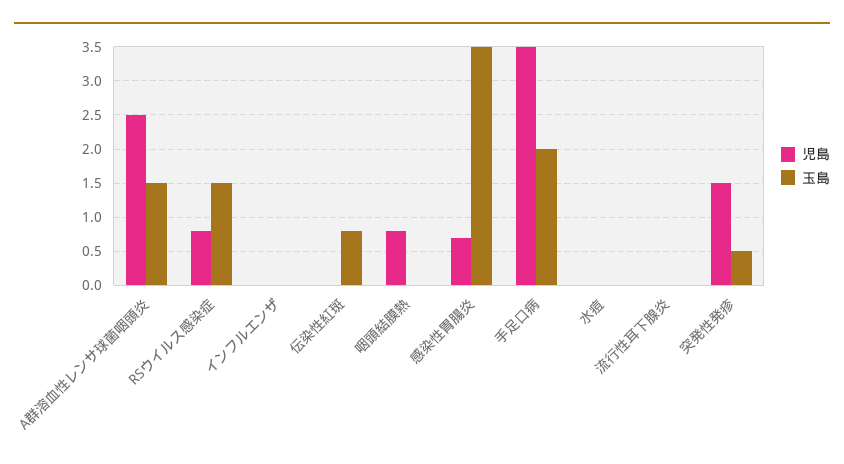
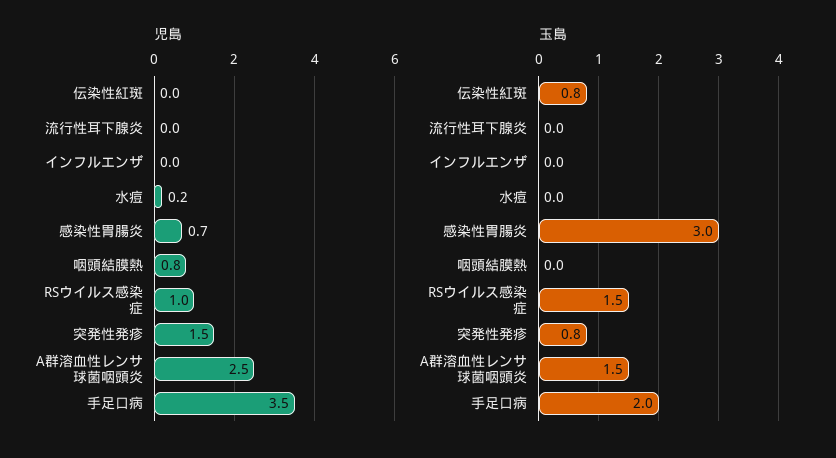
  {
    "児島": {
      "A群溶血性レンサ球菌咽頭炎": 2.5,
-     "RSウイルス感染症": 0.8,
+     "RSウイルス感染症": 1,
      "インフルエンザ": 0,
      "伝染性紅斑": 0,
      "咽頭結膜熱": 0.8,
      "感染性胃腸炎": 0.7,
      "手足口病": 3.5,
-     "水痘": 0,
+     "水痘": 0.2,
      "流行性耳下腺炎": 0,
      "突発性発疹": 1.5
    },
    "玉島": {
      "A群溶血性レンサ球菌咽頭炎": 1.5,
      "RSウイルス感染症": 1.5,
      "インフルエンザ": 0,
      "伝染性紅斑": 0.8,
      "咽頭結膜熱": 0,
-     "感染性胃腸炎": 3.5,
+     "感染性胃腸炎": 3,
      "手足口病": 2,
      "水痘": 0,
      "流行性耳下腺炎": 0,
-     "突発性発疹": 0.5
+     "突発性発疹": 0.8
    }
  }

